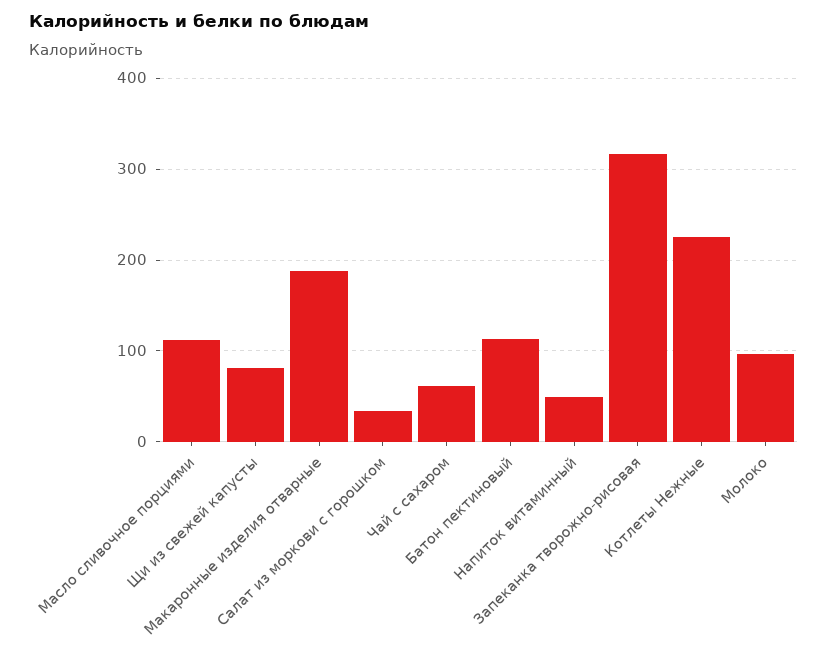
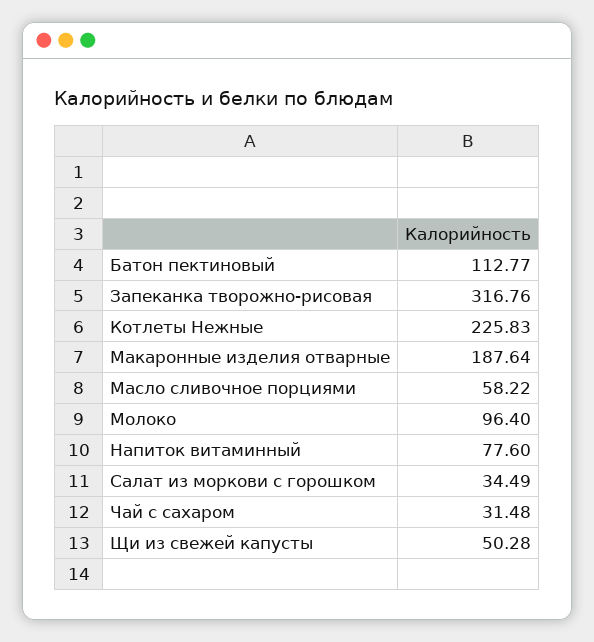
  {
-   "Масло сливочное порциями": 110,
+   "Масло сливочное порциями": 58.22,
-   "Щи из свежей капусты": 80,
+   "Щи из свежей капусты": 50.28,
    "Макаронные изделия отварные": 187.64,
    "Салат из моркови с горошком": 34.49,
-   "Чай с сахаром": 60,
+   "Чай с сахаром": 31.48,
    "Батон пектиновый": 112.77,
-   "Напиток витаминный": 50,
+   "Напиток витаминный": 77.6,
    "Запеканка творожно-рисовая": 316.76,
    "Котлеты Нежные": 225.83,
    "Молоко": 96.4
  }

